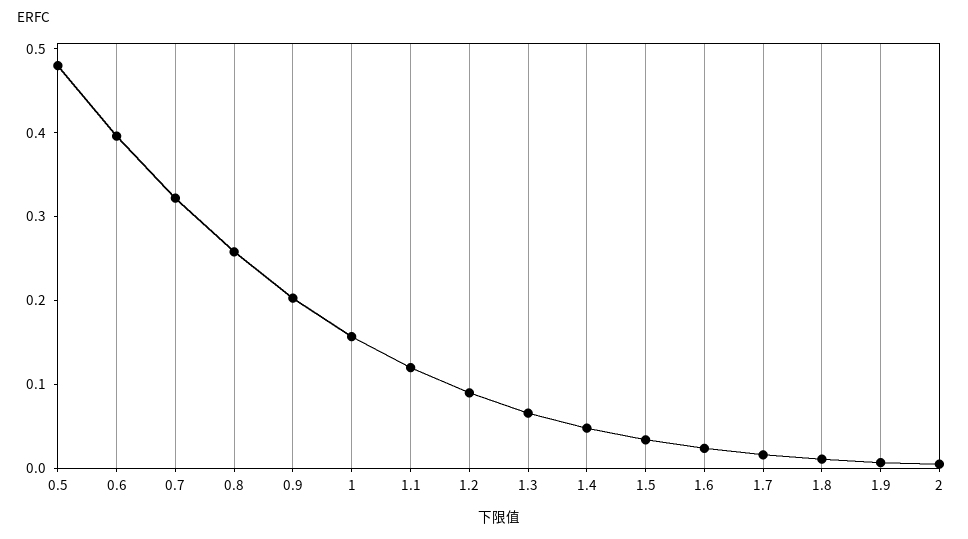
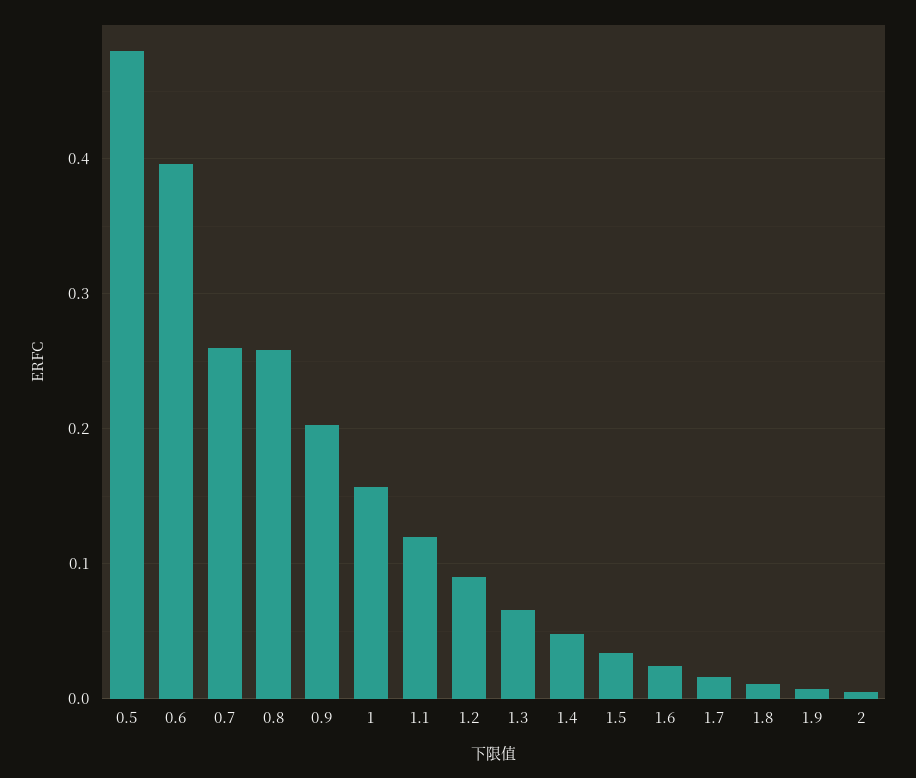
  {
    "0.5": 0.48,
    "0.6": 0.4,
-   "0.7": 0.32,
+   "0.7": 0.26,
    "0.8": 0.26,
    "0.9": 0.2,
    "1": 0.16,
    "1.1": 0.12,
    "1.2": 0.09,
    "1.3": 0.07,
    "1.4": 0.05,
    "1.5": 0.03,
    "1.6": 0.02,
    "1.7": 0.02,
    "1.8": 0.01,
    "1.9": 0.01,
    "2": 0.01
  }

